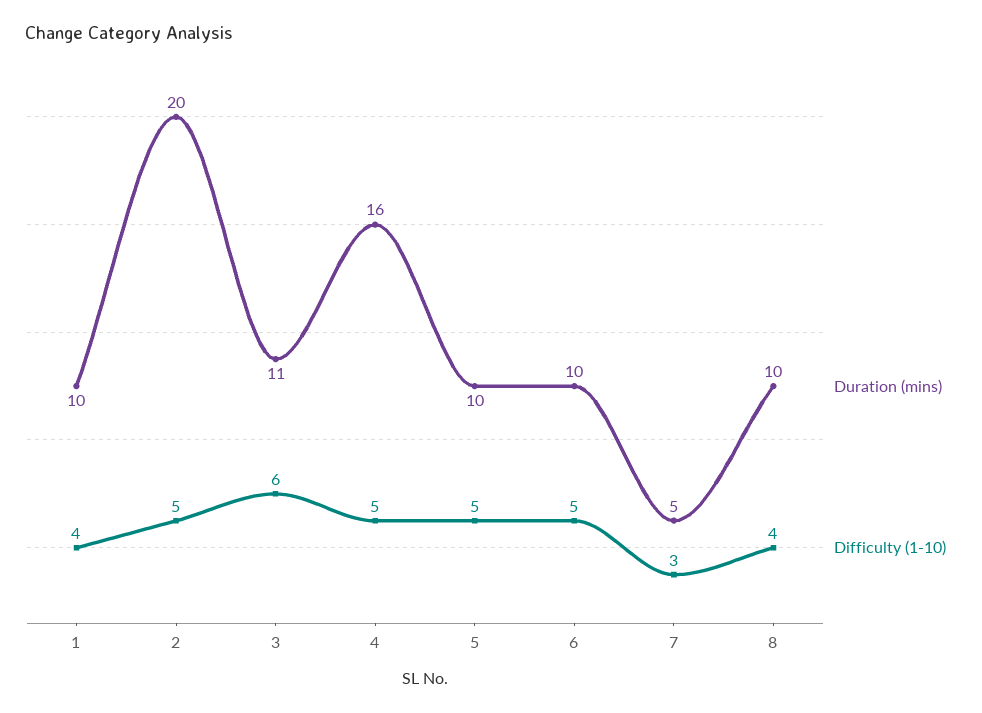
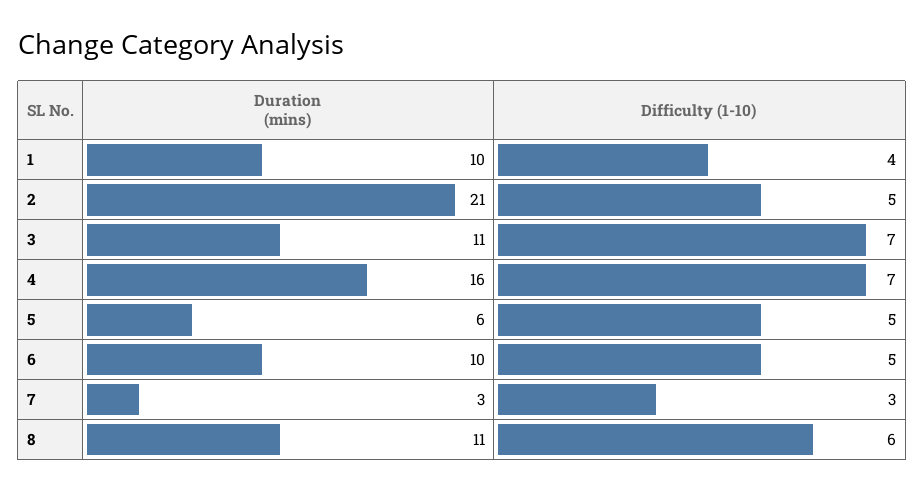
  {
    "Duration (mins)": {
      "1": 10,
-     "2": 20,
+     "2": 21,
      "3": 11,
      "4": 16,
-     "5": 10,
+     "5": 6,
      "6": 10,
-     "7": 5,
+     "7": 3,
-     "8": 10
+     "8": 11
    },
    "Difficulty (1-10)": {
      "1": 4,
      "2": 5,
-     "3": 6,
+     "3": 7,
-     "4": 5,
+     "4": 7,
      "5": 5,
      "6": 5,
      "7": 3,
-     "8": 4
+     "8": 6
    }
  }

